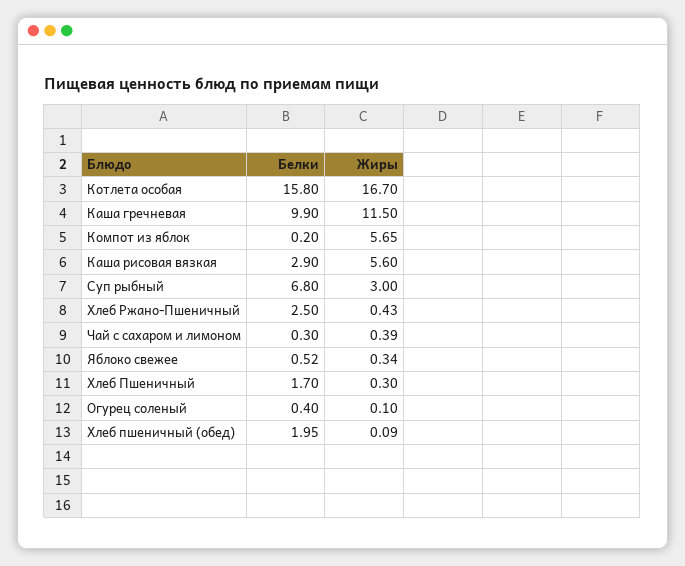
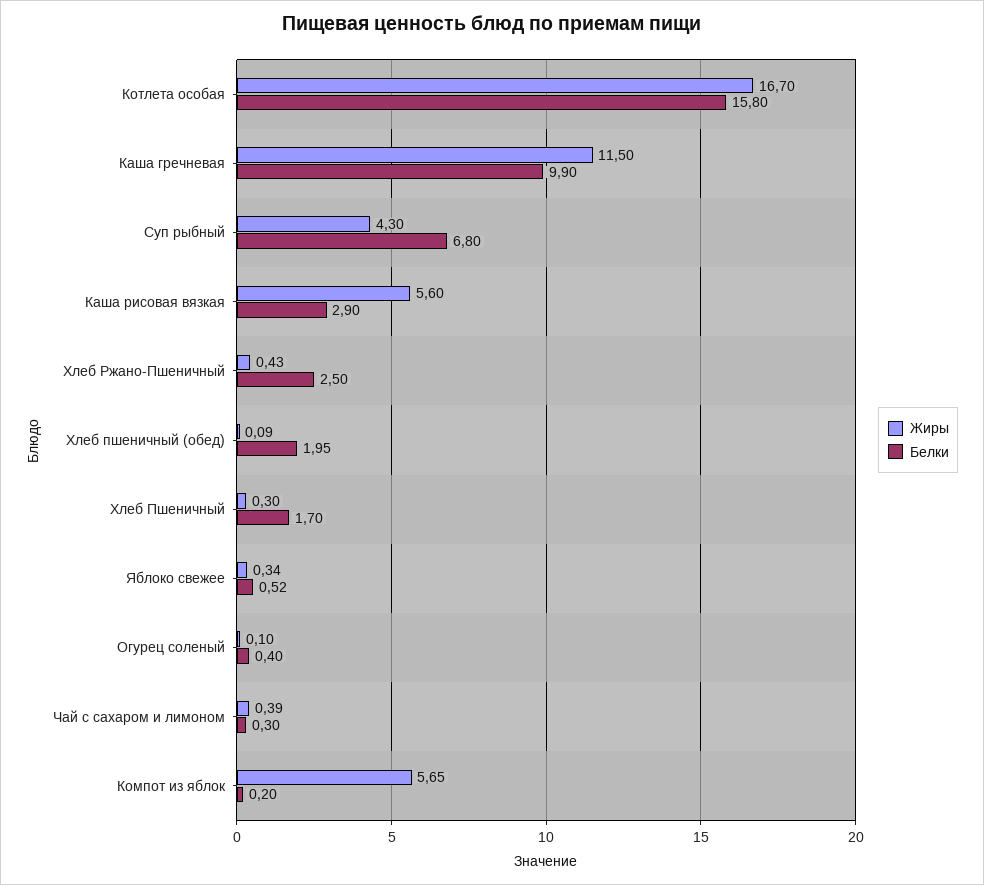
  {
    "Белки": {
      "Котлета особая": 15.8,
      "Каша гречневая": 9.9,
      "Компот из яблок": 0.2,
      "Каша рисовая вязкая": 2.9,
      "Суп рыбный": 6.8,
      "Хлеб Ржано-Пшеничный": 2.5,
      "Чай с сахаром и лимоном": 0.3,
      "Яблоко свежее": 0.52,
      "Хлеб Пшеничный": 1.7,
      "Огурец соленый": 0.4,
      "Хлеб пшеничный (обед)": 1.95
    },
    "Жиры": {
      "Котлета особая": 16.7,
      "Каша гречневая": 11.5,
      "Компот из яблок": 5.65,
      "Каша рисовая вязкая": 5.6,
-     "Суп рыбный": 3,
+     "Суп рыбный": 4.3,
      "Хлеб Ржано-Пшеничный": 0.43,
      "Чай с сахаром и лимоном": 0.39,
      "Яблоко свежее": 0.34,
      "Хлеб Пшеничный": 0.3,
      "Огурец соленый": 0.1,
      "Хлеб пшеничный (обед)": 0.09
    }
  }

